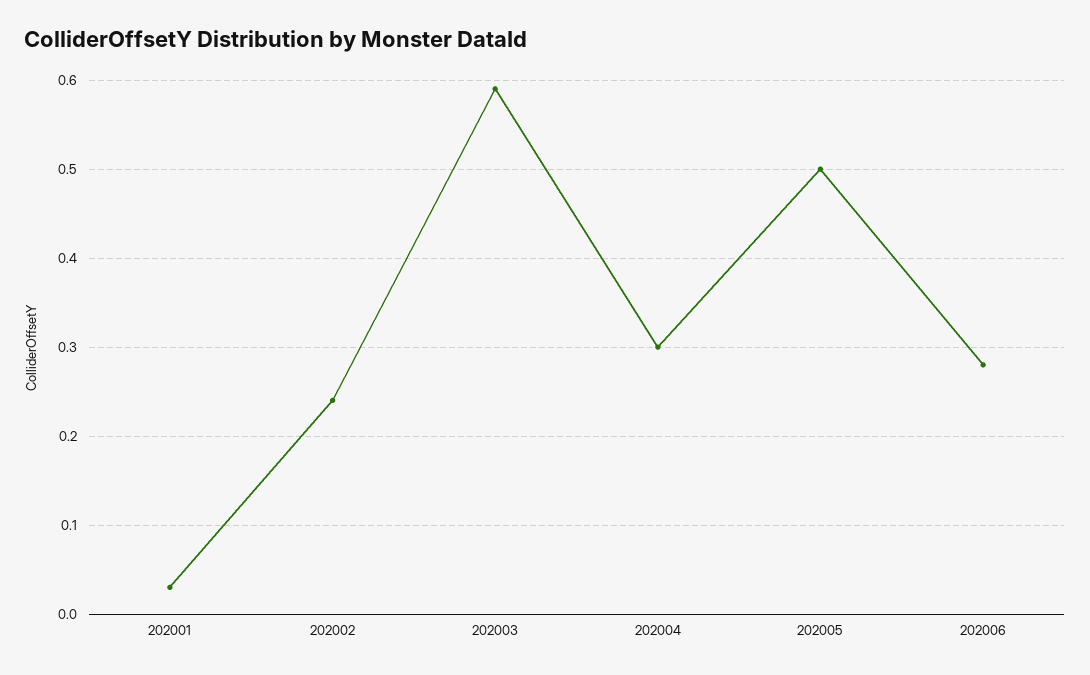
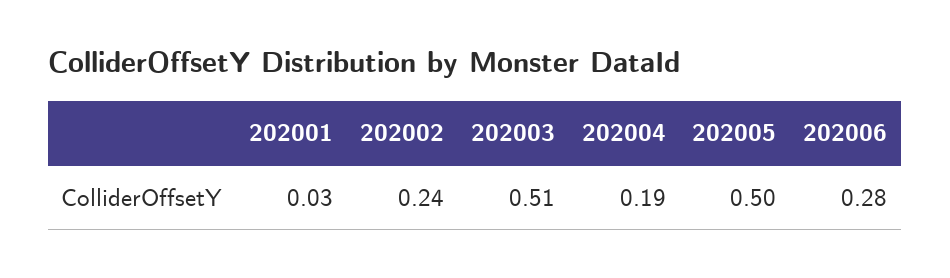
  {
    "202001": 0.03,
    "202002": 0.24,
-   "202003": 0.59,
+   "202003": 0.51,
-   "202004": 0.3,
+   "202004": 0.19,
    "202005": 0.5,
    "202006": 0.28
  }

